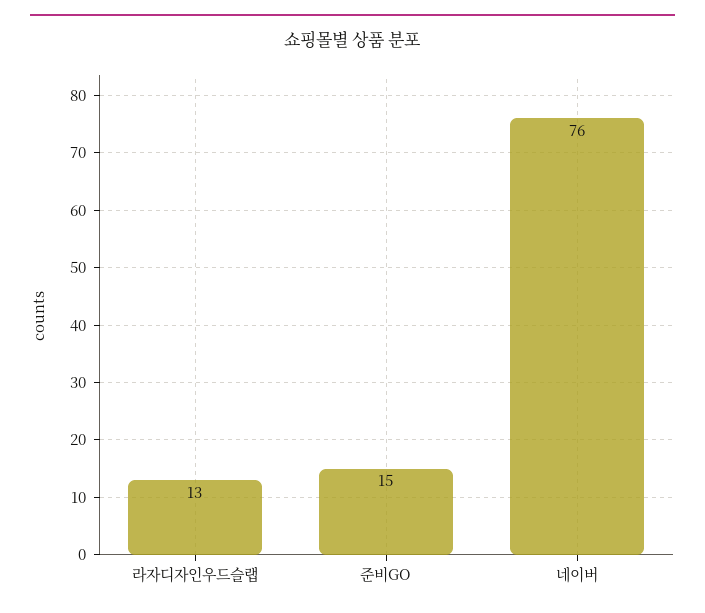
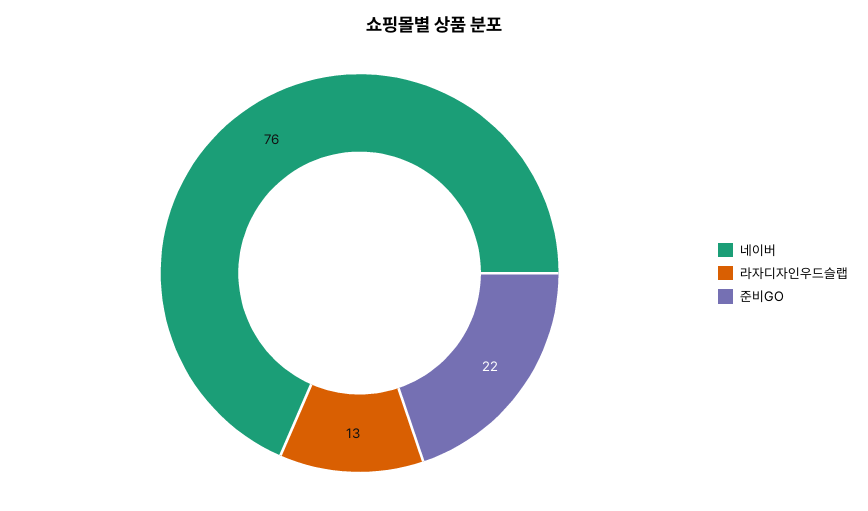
  {
    "라자디자인우드슬랩": 13,
-   "준비GO": 15,
+   "준비GO": 22,
    "네이버": 76
  }

